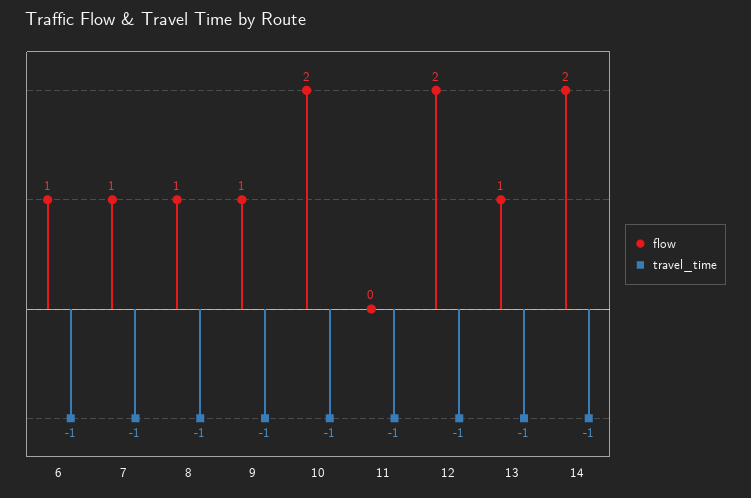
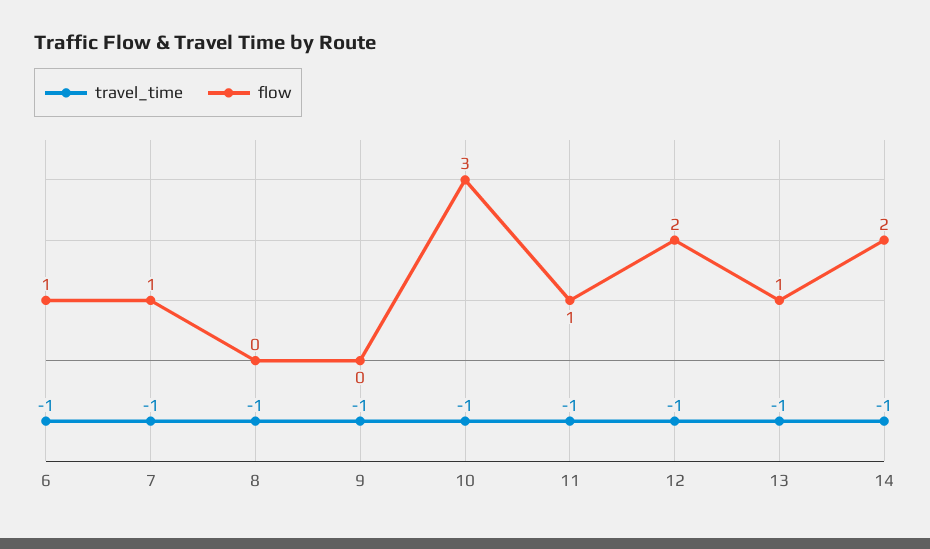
  {
    "flow": {
      "6": 1,
      "7": 1,
-     "8": 1,
+     "8": 0,
-     "9": 1,
+     "9": 0,
-     "10": 2,
+     "10": 3,
-     "11": 0,
+     "11": 1,
      "12": 2,
      "13": 1,
      "14": 2
    },
    "travel_time": {
      "6": -1,
      "7": -1,
      "8": -1,
      "9": -1,
      "10": -1,
      "11": -1,
      "12": -1,
      "13": -1,
      "14": -1
    }
  }

